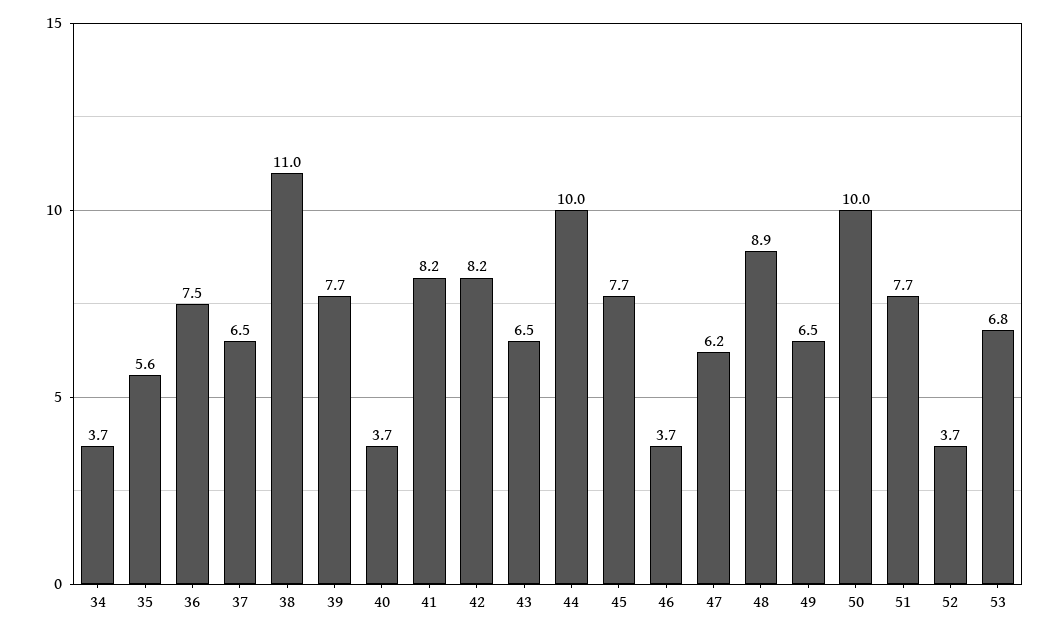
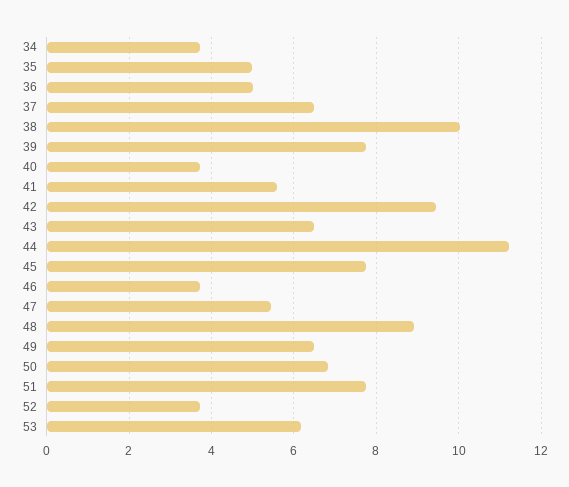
  {
    "34": 3.7,
-   "35": 5.6,
+   "35": 5,
-   "36": 7.5,
+   "36": 5,
    "37": 6.5,
-   "38": 11,
+   "38": 10,
    "39": 7.7,
    "40": 3.7,
-   "41": 8.2,
+   "41": 5.6,
-   "42": 8.2,
+   "42": 9.4,
    "43": 6.5,
-   "44": 10,
+   "44": 11.2,
    "45": 7.7,
    "46": 3.7,
-   "47": 6.2,
+   "47": 5.4,
    "48": 8.9,
    "49": 6.5,
-   "50": 10,
+   "50": 6.8,
    "51": 7.7,
    "52": 3.7,
-   "53": 6.8
+   "53": 6.2
  }

